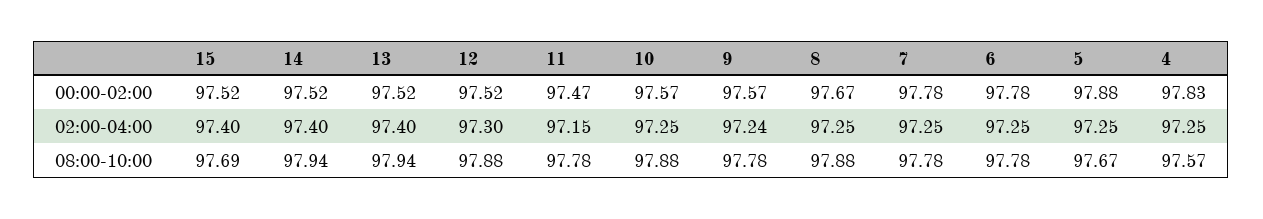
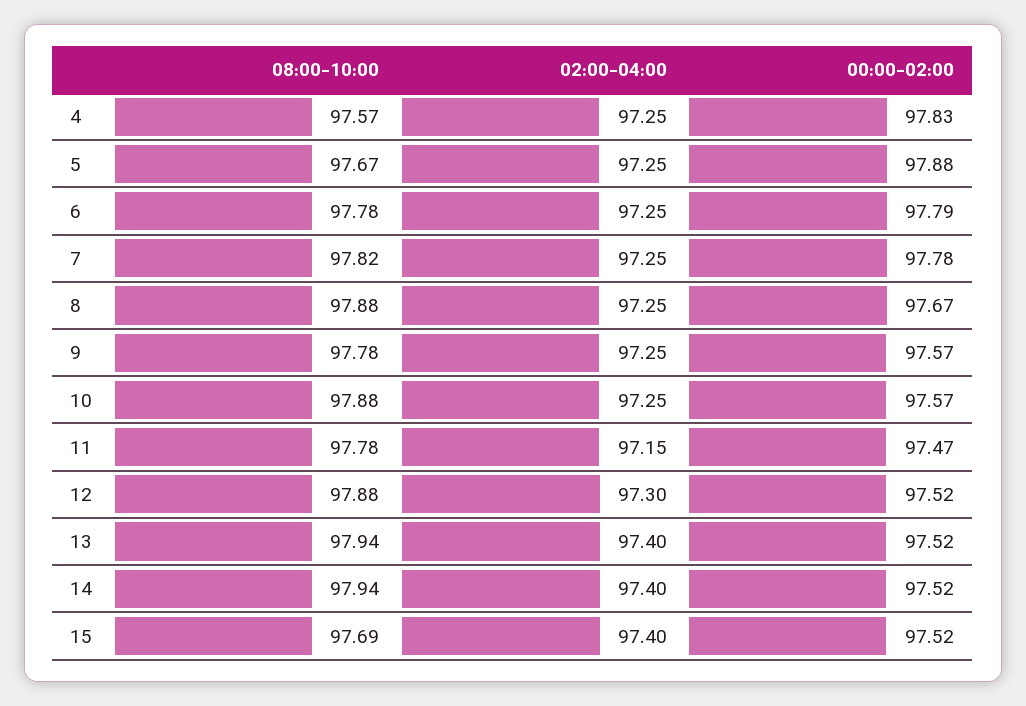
  {
    "15": {
      "00:00-02:00": 97.52,
      "02:00-04:00": 97.4,
      "08:00-10:00": 97.69
    },
    "14": {
      "00:00-02:00": 97.52,
      "02:00-04:00": 97.4,
      "08:00-10:00": 97.94
    },
    "13": {
      "00:00-02:00": 97.52,
      "02:00-04:00": 97.4,
      "08:00-10:00": 97.94
    },
    "12": {
      "00:00-02:00": 97.52,
      "02:00-04:00": 97.3,
      "08:00-10:00": 97.88
    },
    "11": {
      "00:00-02:00": 97.47,
      "02:00-04:00": 97.15,
      "08:00-10:00": 97.78
    },
    "10": {
      "00:00-02:00": 97.57,
      "02:00-04:00": 97.25,
      "08:00-10:00": 97.88
    },
    "9": {
      "00:00-02:00": 97.57,
-     "02:00-04:00": 97.24,
+     "02:00-04:00": 97.25,
      "08:00-10:00": 97.78
    },
    "8": {
      "00:00-02:00": 97.67,
      "02:00-04:00": 97.25,
      "08:00-10:00": 97.88
    },
    "7": {
      "00:00-02:00": 97.78,
      "02:00-04:00": 97.25,
-     "08:00-10:00": 97.78
+     "08:00-10:00": 97.82
    },
    "6": {
-     "00:00-02:00": 97.78,
+     "00:00-02:00": 97.79,
      "02:00-04:00": 97.25,
      "08:00-10:00": 97.78
    },
    "5": {
      "00:00-02:00": 97.88,
      "02:00-04:00": 97.25,
      "08:00-10:00": 97.67
    },
    "4": {
      "00:00-02:00": 97.83,
      "02:00-04:00": 97.25,
      "08:00-10:00": 97.57
    }
  }

